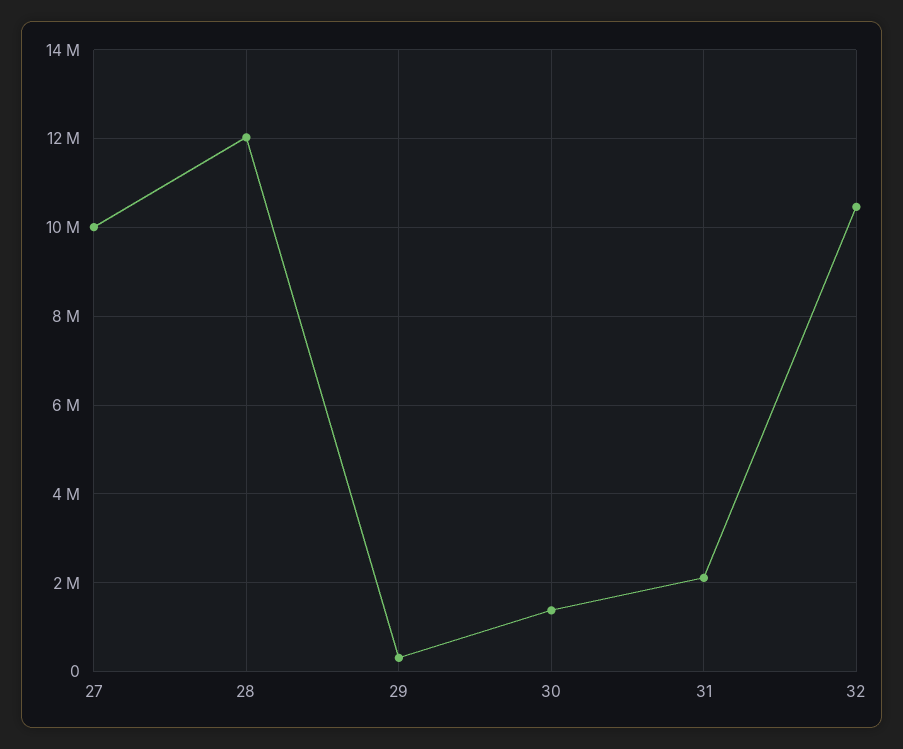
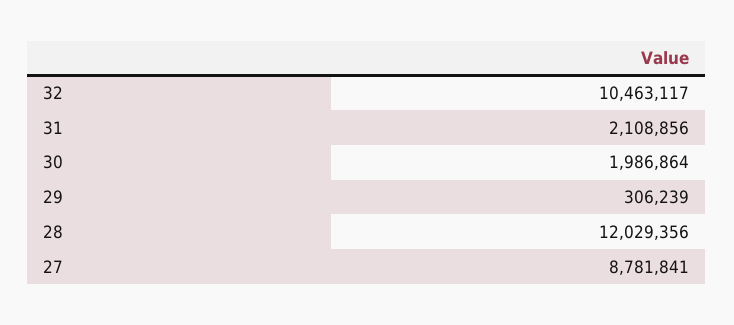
  {
-   "27": 10000000,
+   "27": 8781841,
    "28": 12029356,
    "29": 306239,
-   "30": 1400000,
+   "30": 1986864,
    "31": 2108856,
    "32": 10463117
  }

